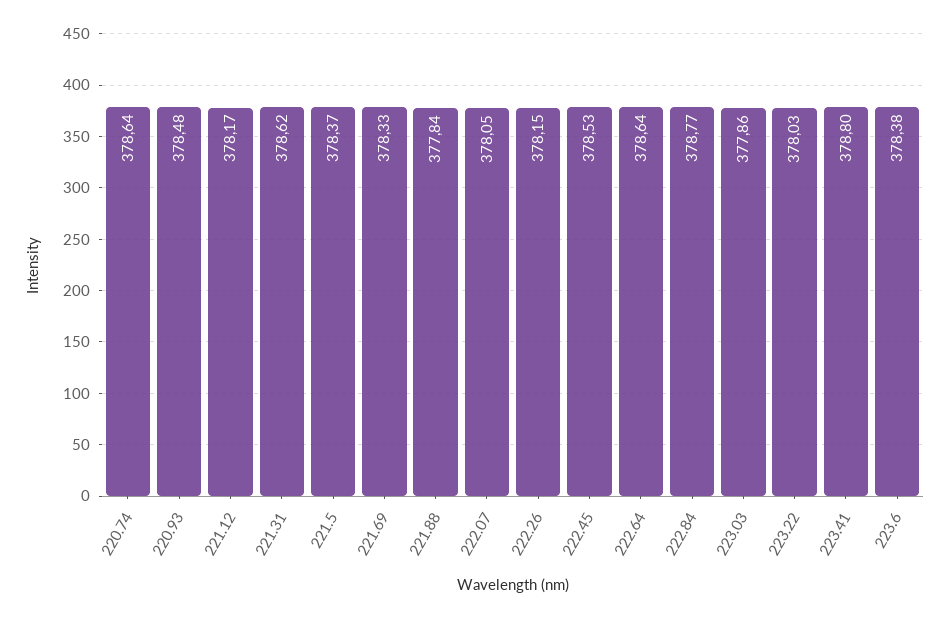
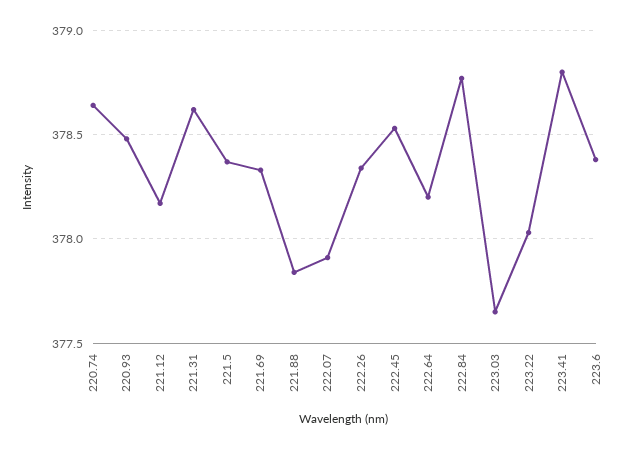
  {
    "220.74": 378.64,
    "220.93": 378.48,
    "221.12": 378.17,
    "221.31": 378.62,
    "221.5": 378.37,
    "221.69": 378.33,
    "221.88": 377.84,
-   "222.07": 378.05,
+   "222.07": 377.9,
-   "222.26": 378.15,
+   "222.26": 378.35,
    "222.45": 378.53,
-   "222.64": 378.64,
+   "222.64": 378.2,
    "222.84": 378.77,
-   "223.03": 377.86,
+   "223.03": 377.65,
    "223.22": 378.03,
    "223.41": 378.8,
    "223.6": 378.38
  }

